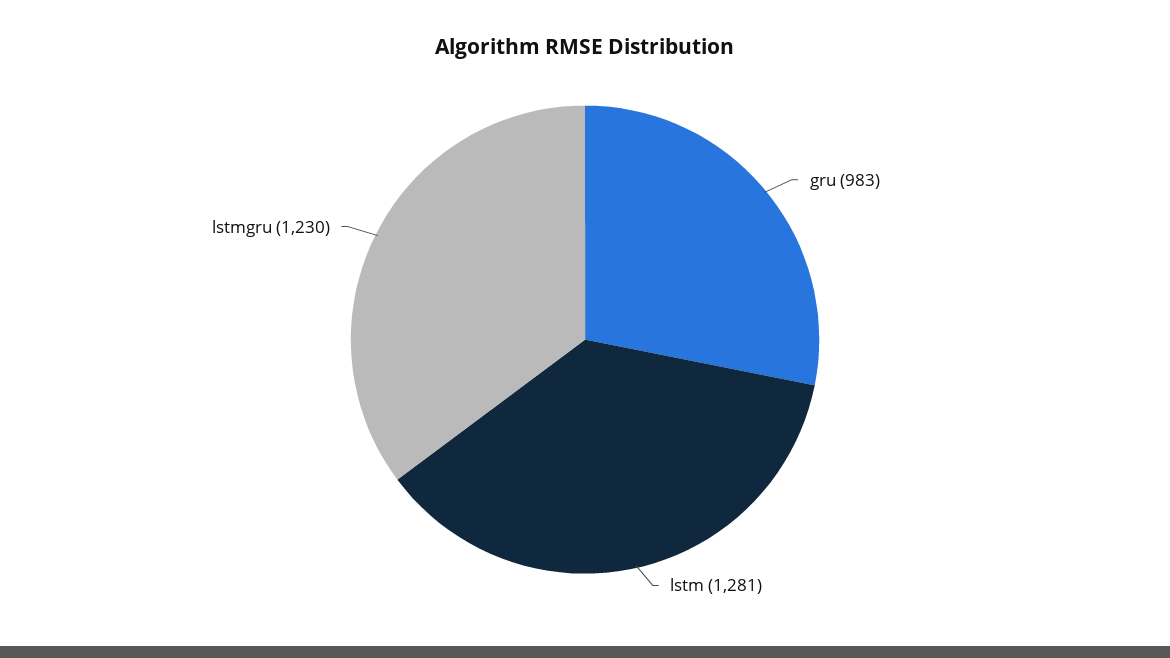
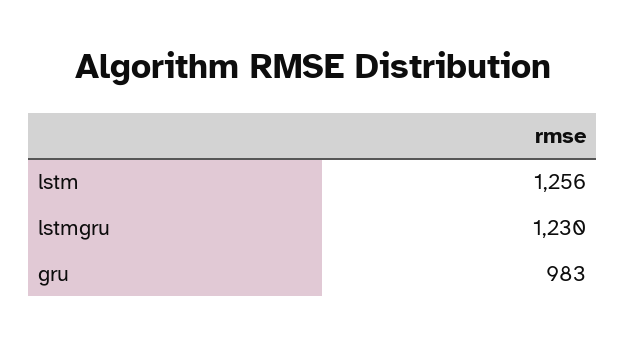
  {
    "gru": 983,
-   "lstm": 1281,
+   "lstm": 1256,
    "lstmgru": 1230
  }

